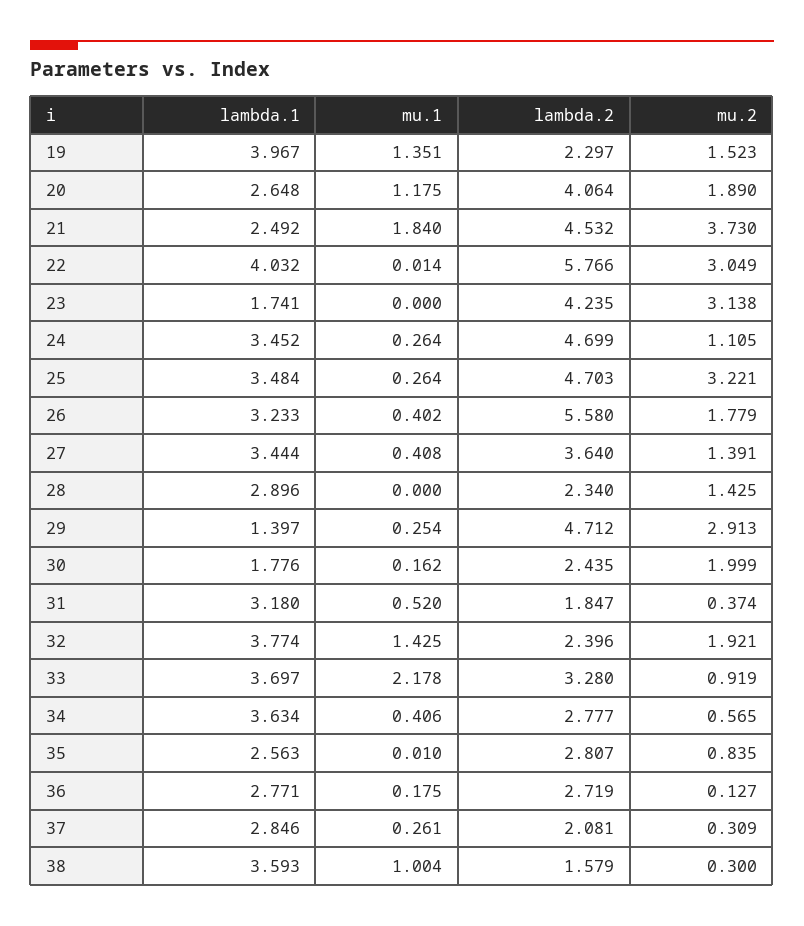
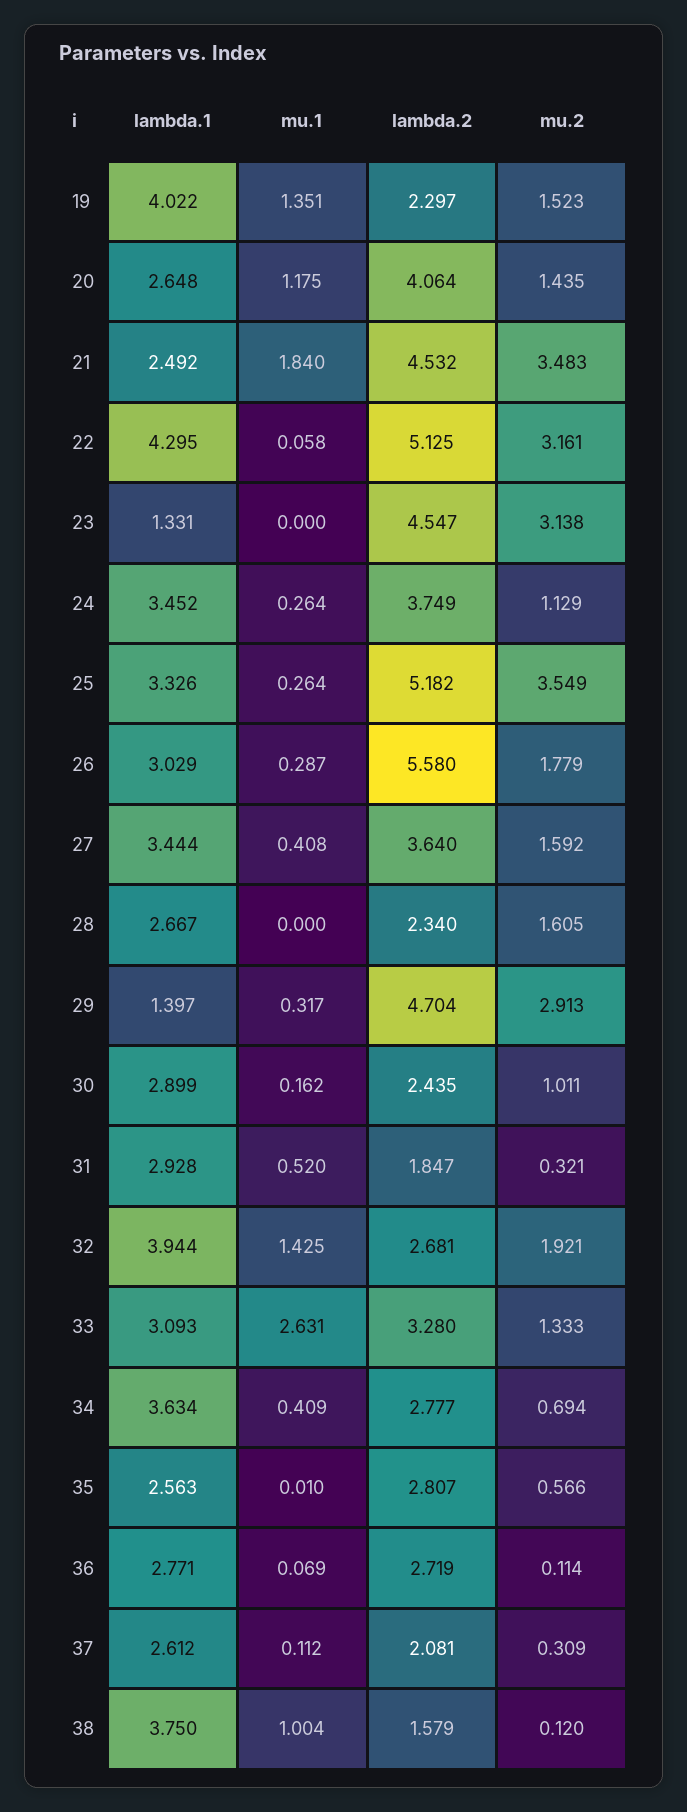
  {
    "lambda.1": {
-     "19": 3.967,
+     "19": 4.022,
      "20": 2.648,
      "21": 2.492,
-     "22": 4.032,
+     "22": 4.295,
-     "23": 1.741,
+     "23": 1.331,
      "24": 3.452,
-     "25": 3.484,
+     "25": 3.326,
-     "26": 3.233,
+     "26": 3.029,
      "27": 3.444,
-     "28": 2.896,
+     "28": 2.667,
      "29": 1.397,
-     "30": 1.776,
+     "30": 2.899,
-     "31": 3.18,
+     "31": 2.928,
-     "32": 3.774,
+     "32": 3.944,
-     "33": 3.697,
+     "33": 3.093,
      "34": 3.634,
      "35": 2.563,
      "36": 2.771,
-     "37": 2.846,
+     "37": 2.612,
-     "38": 3.593
+     "38": 3.75
    },
    "mu.1": {
      "19": 1.351,
      "20": 1.175,
      "21": 1.84,
-     "22": 0.014,
+     "22": 0.058,
      "23": 0,
      "24": 0.264,
      "25": 0.264,
-     "26": 0.402,
+     "26": 0.287,
      "27": 0.408,
      "28": 0,
-     "29": 0.254,
+     "29": 0.317,
      "30": 0.162,
      "31": 0.52,
      "32": 1.425,
-     "33": 2.178,
+     "33": 2.631,
-     "34": 0.406,
+     "34": 0.409,
      "35": 0.01,
-     "36": 0.175,
+     "36": 0.069,
-     "37": 0.261,
+     "37": 0.112,
      "38": 1.004
    },
    "lambda.2": {
      "19": 2.297,
      "20": 4.064,
      "21": 4.532,
-     "22": 5.766,
+     "22": 5.125,
-     "23": 4.235,
+     "23": 4.547,
-     "24": 4.699,
+     "24": 3.749,
-     "25": 4.703,
+     "25": 5.182,
      "26": 5.58,
      "27": 3.64,
      "28": 2.34,
-     "29": 4.712,
+     "29": 4.704,
      "30": 2.435,
      "31": 1.847,
-     "32": 2.396,
+     "32": 2.681,
      "33": 3.28,
      "34": 2.777,
      "35": 2.807,
      "36": 2.719,
      "37": 2.081,
      "38": 1.579
    },
    "mu.2": {
      "19": 1.523,
-     "20": 1.89,
+     "20": 1.435,
-     "21": 3.73,
+     "21": 3.483,
-     "22": 3.049,
+     "22": 3.161,
      "23": 3.138,
-     "24": 1.105,
+     "24": 1.129,
-     "25": 3.221,
+     "25": 3.549,
      "26": 1.779,
-     "27": 1.391,
+     "27": 1.592,
-     "28": 1.425,
+     "28": 1.605,
      "29": 2.913,
-     "30": 1.999,
+     "30": 1.011,
-     "31": 0.374,
+     "31": 0.321,
      "32": 1.921,
-     "33": 0.919,
+     "33": 1.333,
-     "34": 0.565,
+     "34": 0.694,
-     "35": 0.835,
+     "35": 0.566,
-     "36": 0.127,
+     "36": 0.114,
      "37": 0.309,
-     "38": 0.3
+     "38": 0.12
    }
  }

